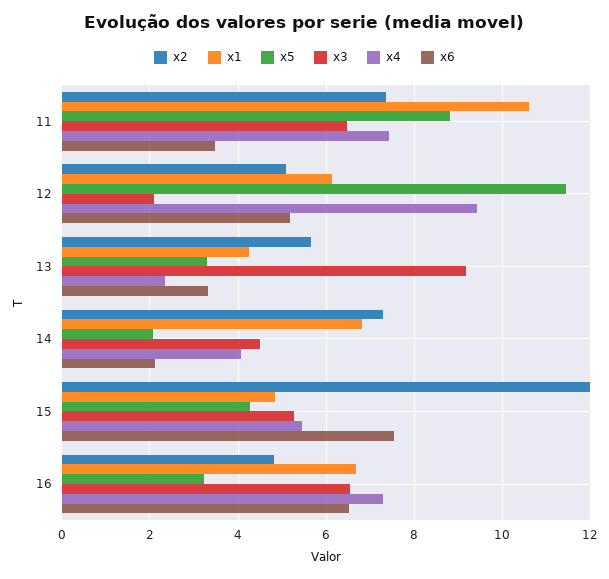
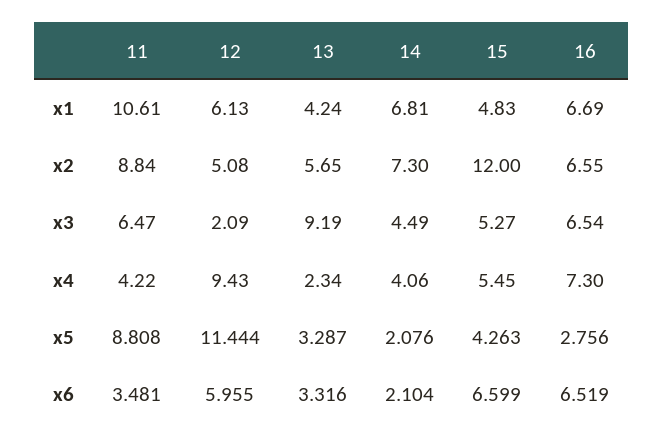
  {
    "x2": {
-     "11": 7.4,
+     "11": 8.84,
      "12": 5.08,
      "13": 5.65,
      "14": 7.3,
      "15": 12,
-     "16": 4.8
+     "16": 6.55
    },
    "x1": {
      "11": 10.61,
      "12": 6.13,
      "13": 4.24,
      "14": 6.81,
      "15": 4.83,
      "16": 6.69
    },
    "x5": {
      "11": 8.808,
      "12": 11.444,
      "13": 3.287,
      "14": 2.076,
      "15": 4.263,
-     "16": 3.2
+     "16": 2.756
    },
    "x3": {
      "11": 6.47,
      "12": 2.09,
      "13": 9.19,
      "14": 4.49,
      "15": 5.27,
      "16": 6.54
    },
    "x4": {
-     "11": 7.4,
+     "11": 4.22,
      "12": 9.43,
      "13": 2.34,
      "14": 4.06,
      "15": 5.45,
      "16": 7.3
    },
    "x6": {
      "11": 3.481,
-     "12": 5.2,
+     "12": 5.955,
      "13": 3.316,
      "14": 2.104,
-     "15": 7.6,
+     "15": 6.599,
      "16": 6.519
    }
  }

